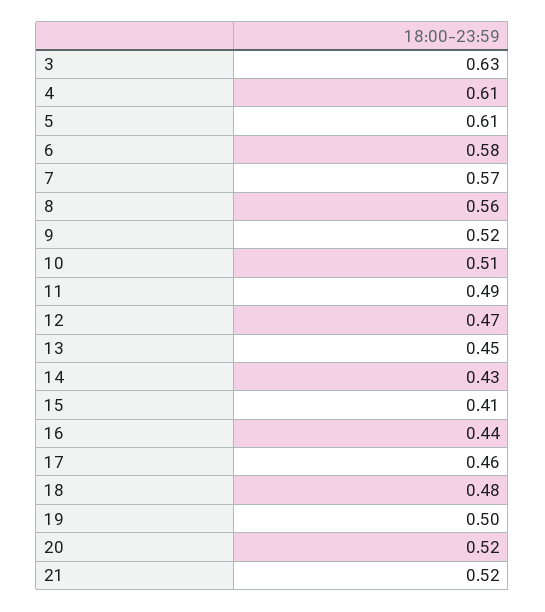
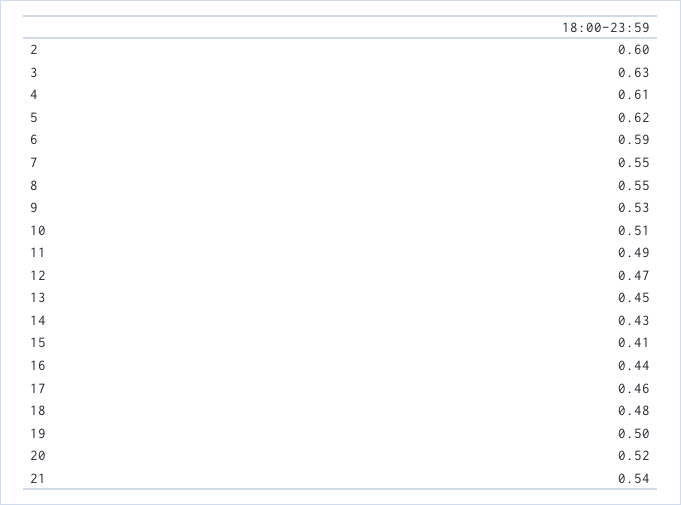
  {
    "3": 0.63,
    "4": 0.61,
-   "5": 0.61,
+   "5": 0.62,
-   "6": 0.58,
+   "6": 0.59,
-   "7": 0.57,
+   "7": 0.55,
-   "8": 0.56,
+   "8": 0.55,
-   "9": 0.52,
+   "9": 0.53,
    "10": 0.51,
    "11": 0.49,
    "12": 0.47,
    "13": 0.45,
    "14": 0.43,
    "15": 0.41,
    "16": 0.44,
    "17": 0.46,
    "18": 0.48,
    "19": 0.5,
    "20": 0.52,
-   "21": 0.52
+   "21": 0.54,
+   "2": 0.6
  }

